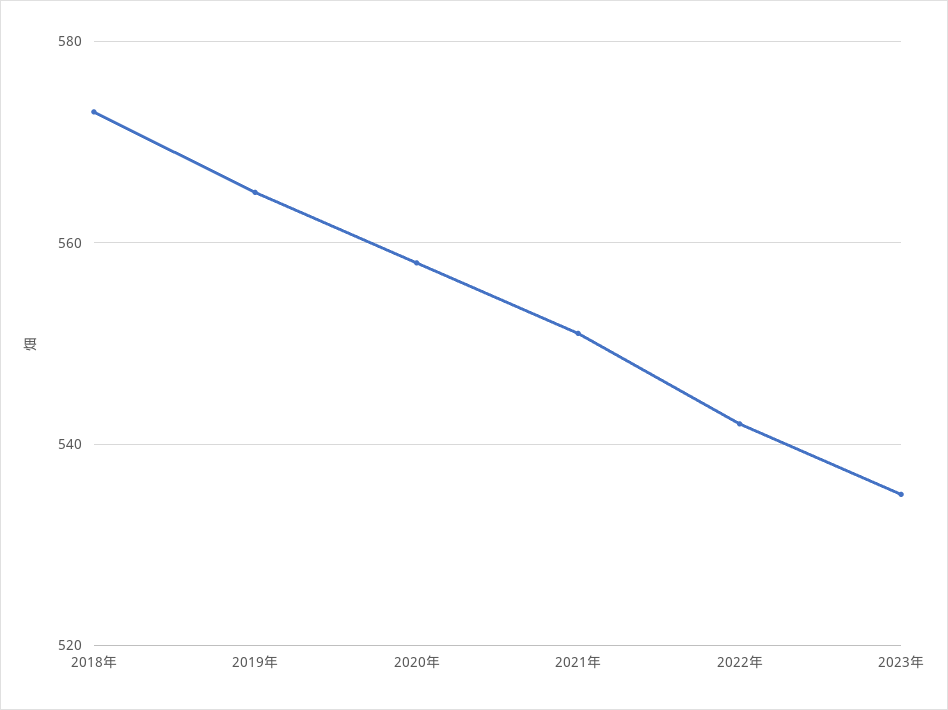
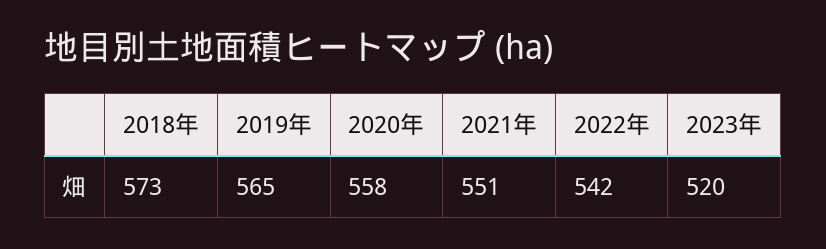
  {
    "2018年": 573,
    "2019年": 565,
    "2020年": 558,
    "2021年": 551,
    "2022年": 542,
-   "2023年": 535
+   "2023年": 520
  }

